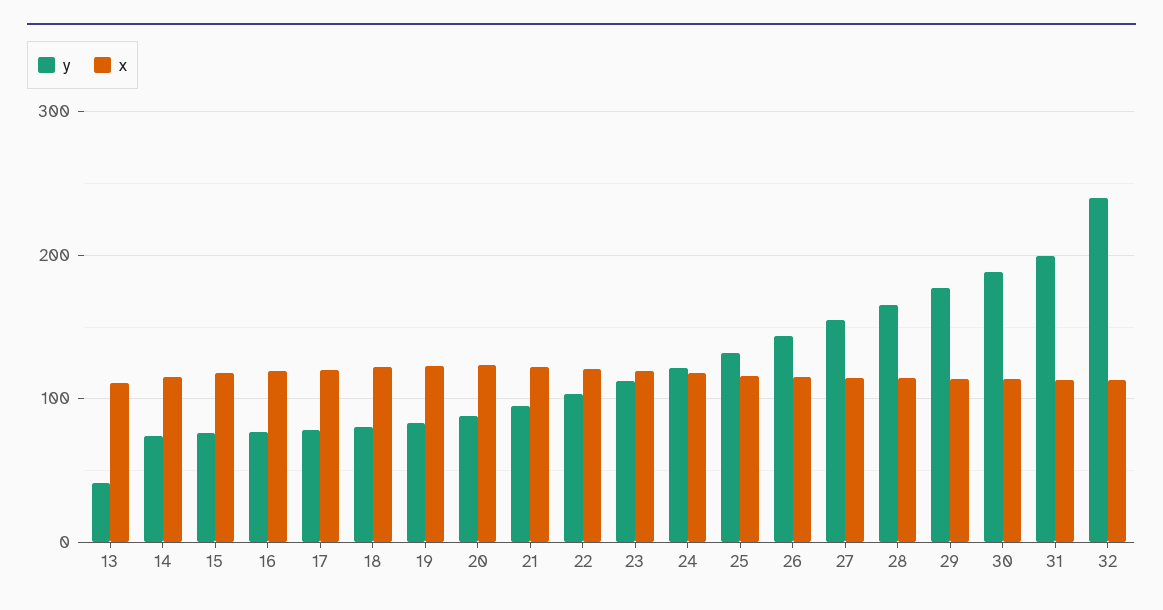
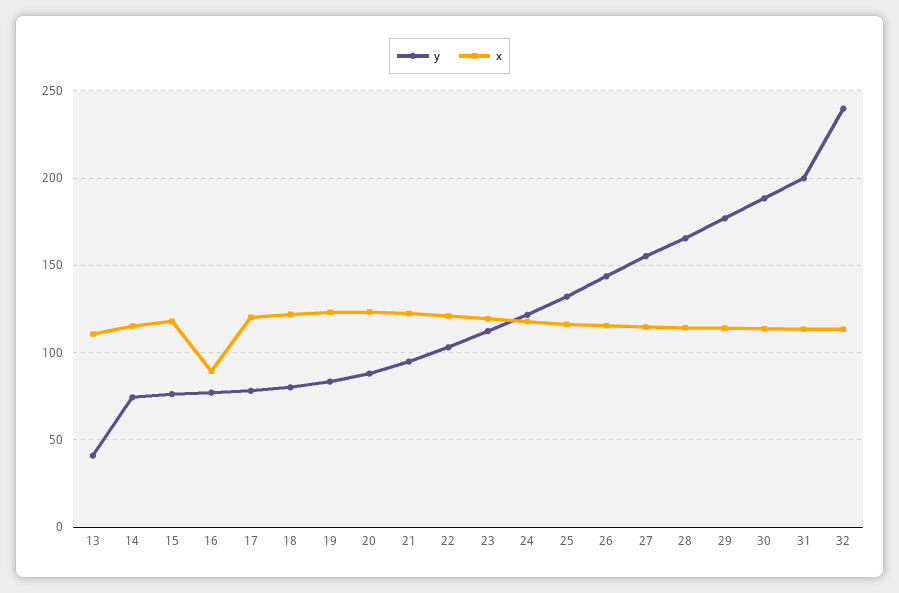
  {
    "y": {
      "13": 40,
      "14": 75,
      "15": 75,
      "16": 75,
      "17": 80,
      "18": 80,
      "19": 85,
      "20": 90,
      "21": 95,
      "22": 105,
      "23": 110,
      "24": 120,
      "25": 130,
      "26": 145,
      "27": 155,
      "28": 165,
      "29": 175,
      "30": 190,
      "31": 200,
      "32": 240
    },
    "x": {
      "13": 110,
      "14": 115,
      "15": 120,
-     "16": 120,
+     "16": 90,
      "17": 120,
      "18": 120,
      "19": 125,
      "20": 125,
      "21": 120,
      "22": 120,
      "23": 120,
      "24": 120,
      "25": 115,
      "26": 115,
      "27": 115,
      "28": 115,
      "29": 115,
      "30": 115,
      "31": 115,
      "32": 115
    }
  }

